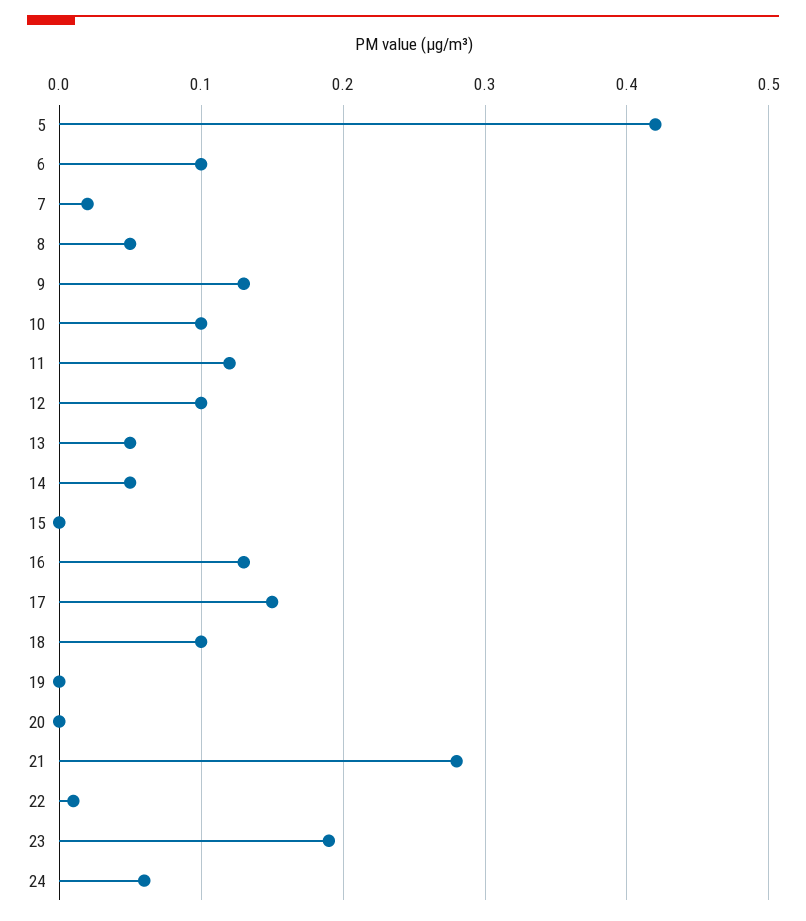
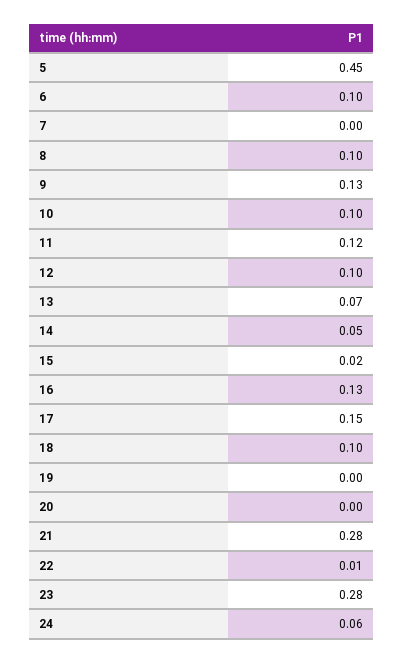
  {
-   "5": 0.42,
+   "5": 0.45,
    "6": 0.1,
-   "7": 0.02,
+   "7": 0,
-   "8": 0.05,
+   "8": 0.1,
    "9": 0.13,
    "10": 0.1,
    "11": 0.12,
    "12": 0.1,
-   "13": 0.05,
+   "13": 0.07,
    "14": 0.05,
-   "15": 0,
+   "15": 0.02,
    "16": 0.13,
    "17": 0.15,
    "18": 0.1,
    "19": 0,
    "20": 0,
    "21": 0.28,
    "22": 0.01,
-   "23": 0.19,
+   "23": 0.28,
    "24": 0.06
  }

